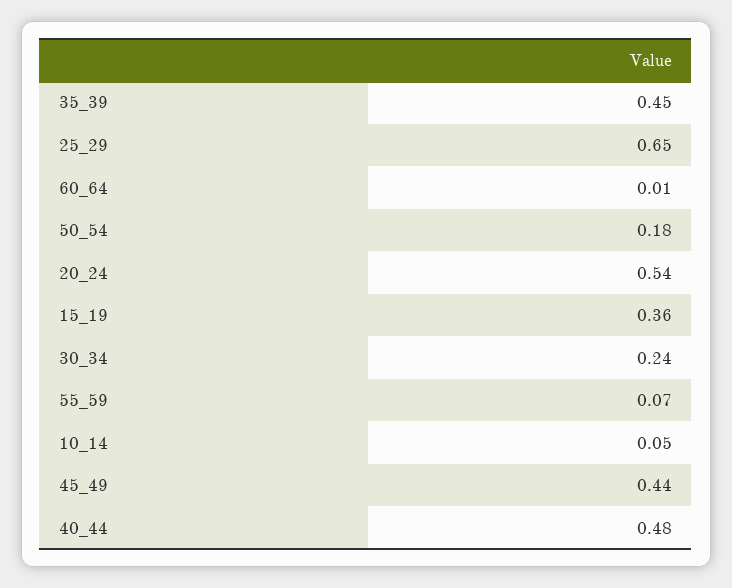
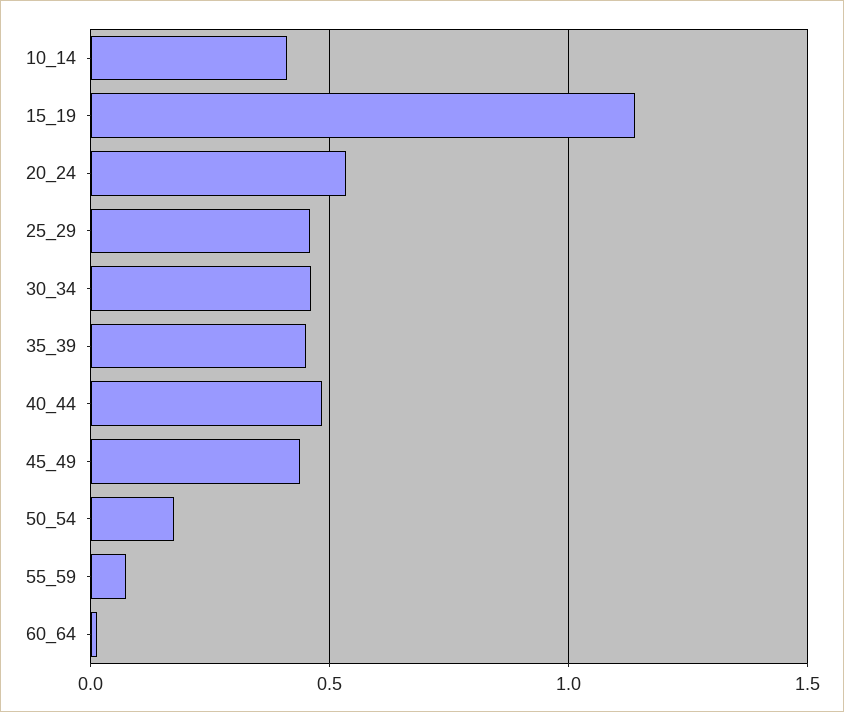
  {
    "35_39": 0.45,
-   "25_29": 0.65,
+   "25_29": 0.45,
    "60_64": 0.01,
    "50_54": 0.18,
    "20_24": 0.54,
-   "15_19": 0.36,
+   "15_19": 1.15,
-   "30_34": 0.24,
+   "30_34": 0.45,
    "55_59": 0.07,
-   "10_14": 0.05,
+   "10_14": 0.4,
    "45_49": 0.44,
    "40_44": 0.48
  }

